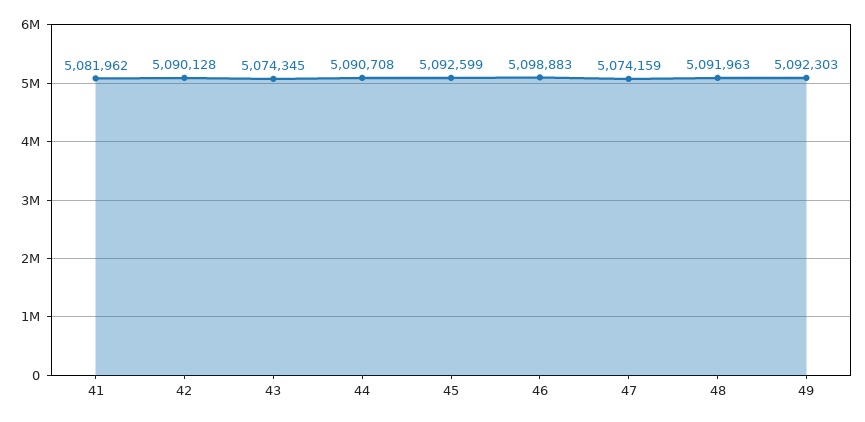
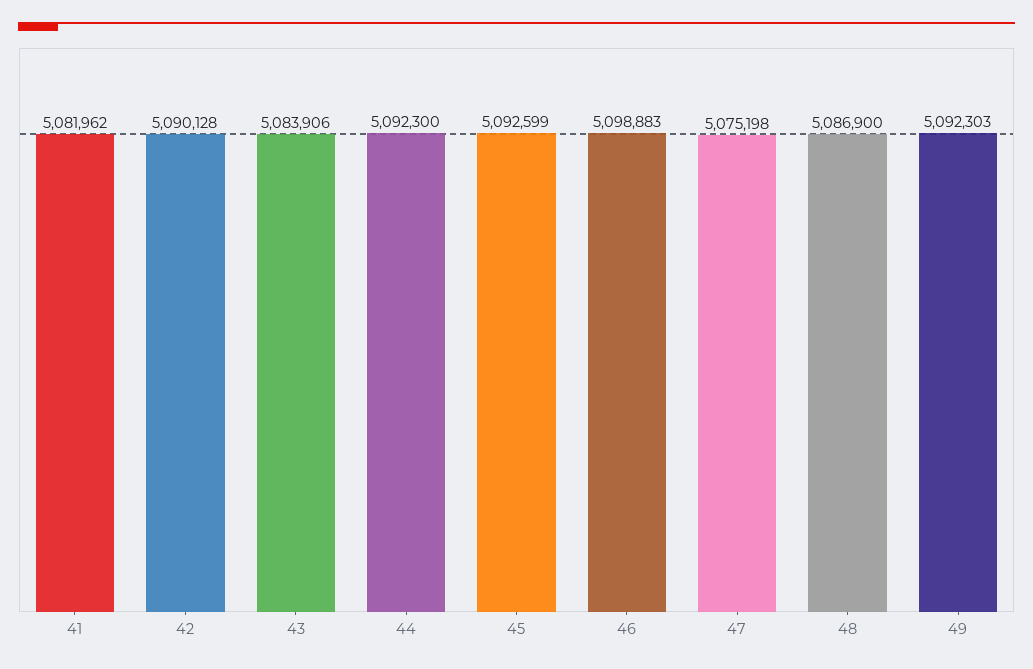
  {
    "41": 5081962,
    "42": 5090128,
-   "43": 5074345,
+   "43": 5083906,
-   "44": 5090708,
+   "44": 5092300,
    "45": 5092599,
    "46": 5098883,
-   "47": 5074159,
+   "47": 5075198,
-   "48": 5091963,
+   "48": 5086900,
    "49": 5092303
  }

